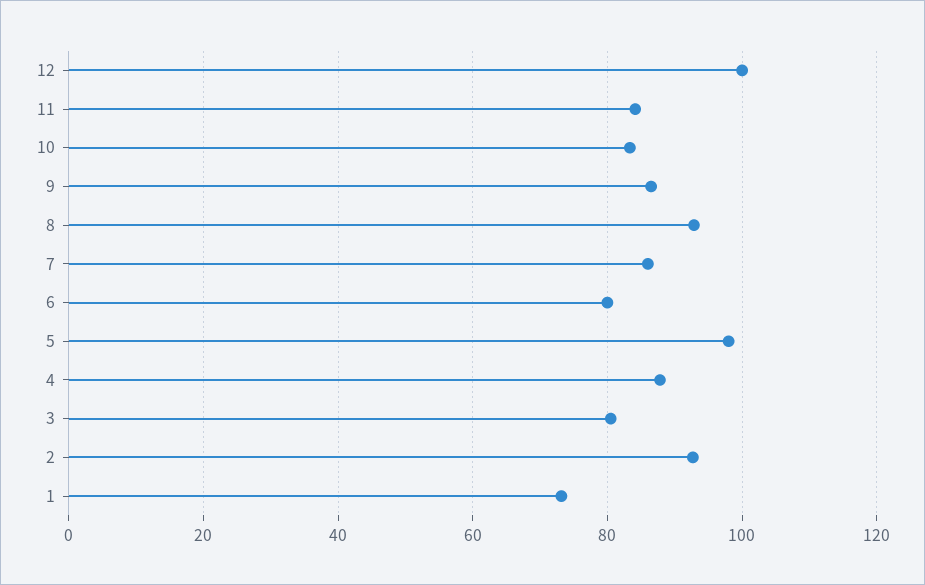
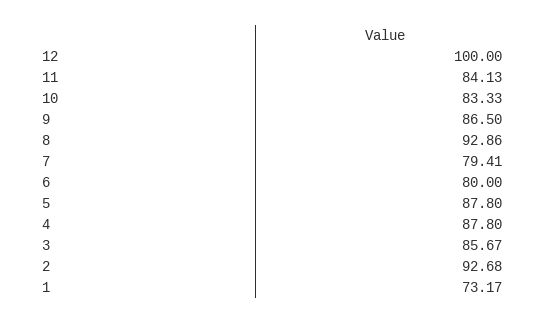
  {
    "12": 100,
    "11": 84.13,
    "10": 83.33,
    "9": 86.5,
    "8": 92.86,
-   "7": 86,
+   "7": 79.41,
    "6": 80,
-   "5": 98,
+   "5": 87.8,
    "4": 87.8,
-   "3": 80,
+   "3": 85.67,
    "2": 92.68,
    "1": 73.17
  }

